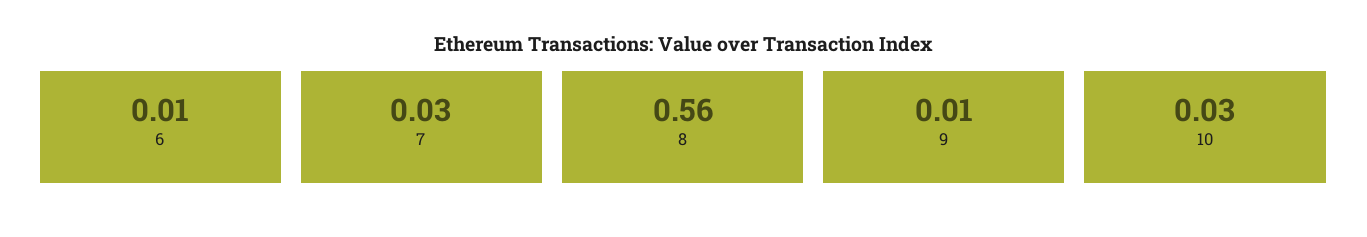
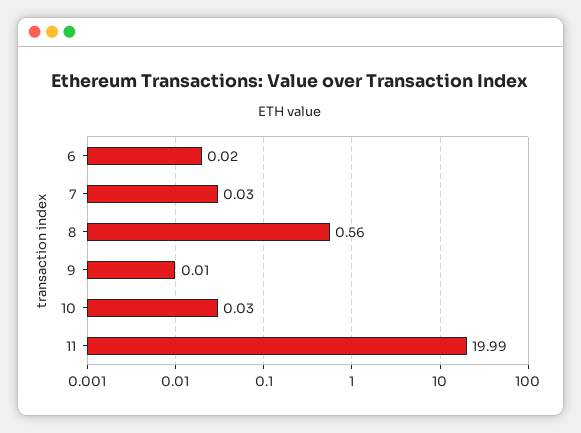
  {
-   "6": 0.01,
+   "6": 0.02,
    "7": 0.03,
    "8": 0.56,
    "9": 0.01,
-   "10": 0.03
+   "10": 0.03,
+   "11": 19.99
  }

